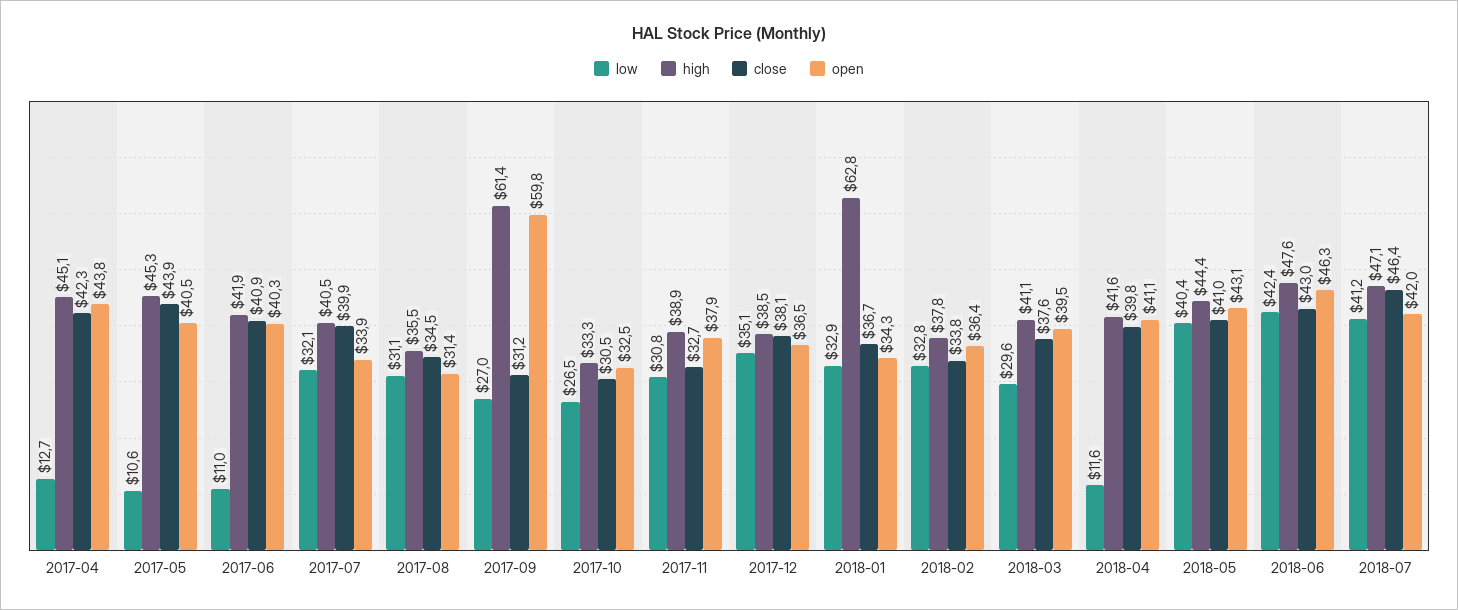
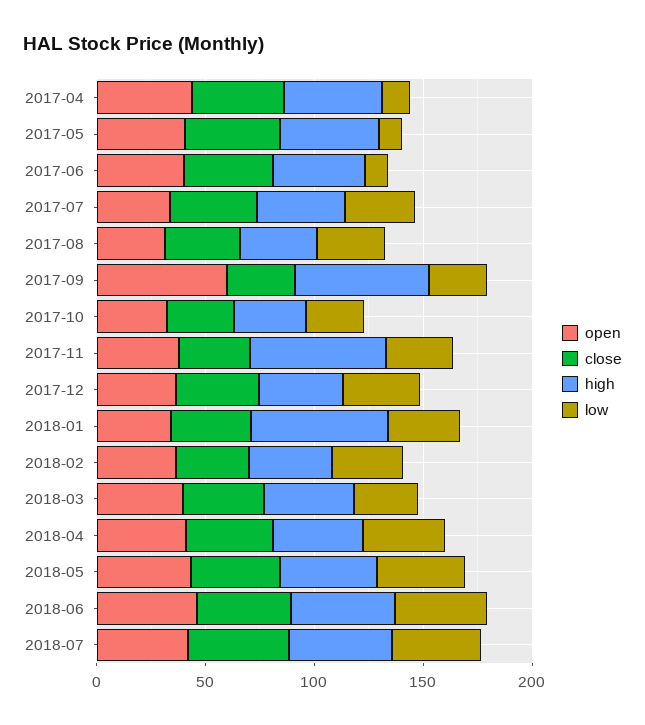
  {
    "low": {
      "2017-04": 12.7,
      "2017-05": 10.6,
      "2017-06": 11,
      "2017-07": 32.1,
      "2017-08": 31.1,
      "2017-09": 27,
      "2017-10": 26.5,
      "2017-11": 30.8,
      "2017-12": 35.1,
      "2018-01": 32.9,
      "2018-02": 32.8,
      "2018-03": 29.6,
-     "2018-04": 11.6,
+     "2018-04": 40,
      "2018-05": 40.4,
      "2018-06": 42.4,
      "2018-07": 41.2
    },
    "high": {
      "2017-04": 45.1,
      "2017-05": 45.3,
      "2017-06": 41.9,
      "2017-07": 40.5,
      "2017-08": 35.5,
      "2017-09": 61.4,
      "2017-10": 33.3,
-     "2017-11": 38.9,
+     "2017-11": 60,
      "2017-12": 38.5,
      "2018-01": 62.8,
      "2018-02": 37.8,
      "2018-03": 41.1,
      "2018-04": 41.6,
      "2018-05": 44.4,
      "2018-06": 47.6,
      "2018-07": 47.1
    },
    "close": {
      "2017-04": 42.3,
      "2017-05": 43.9,
      "2017-06": 40.9,
      "2017-07": 39.9,
      "2017-08": 34.5,
      "2017-09": 31.2,
      "2017-10": 30.5,
      "2017-11": 32.7,
      "2017-12": 38.1,
      "2018-01": 36.7,
      "2018-02": 33.8,
      "2018-03": 37.6,
      "2018-04": 39.8,
      "2018-05": 41,
      "2018-06": 43,
      "2018-07": 46.4
    },
    "open": {
      "2017-04": 43.8,
      "2017-05": 40.5,
      "2017-06": 40.3,
      "2017-07": 33.9,
      "2017-08": 31.4,
      "2017-09": 59.8,
      "2017-10": 32.5,
      "2017-11": 37.9,
      "2017-12": 36.5,
      "2018-01": 34.3,
      "2018-02": 36.4,
      "2018-03": 39.5,
      "2018-04": 41.1,
      "2018-05": 43.1,
      "2018-06": 46.3,
      "2018-07": 42
    }
  }

